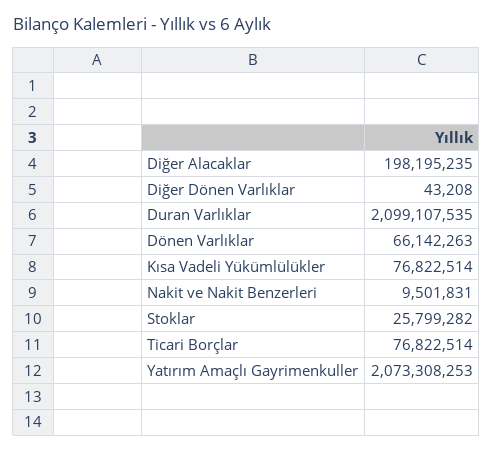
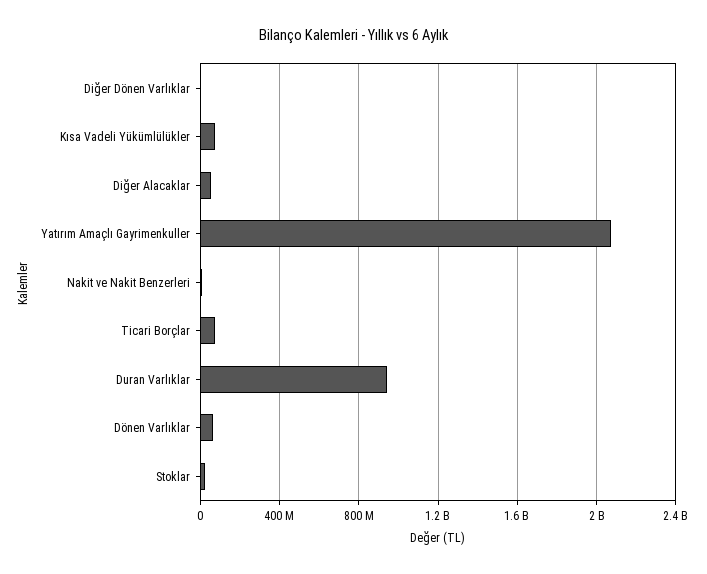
  {
-   "Diğer Alacaklar": 198195235,
+   "Diğer Alacaklar": 50000000,
    "Diğer Dönen Varlıklar": 43208,
-   "Duran Varlıklar": 2099107535,
+   "Duran Varlıklar": 950000000,
    "Dönen Varlıklar": 66142263,
    "Kısa Vadeli Yükümlülükler": 76822514,
    "Nakit ve Nakit Benzerleri": 9501831,
    "Stoklar": 25799282,
    "Ticari Borçlar": 76822514,
    "Yatırım Amaçlı Gayrimenkuller": 2073308253
  }

